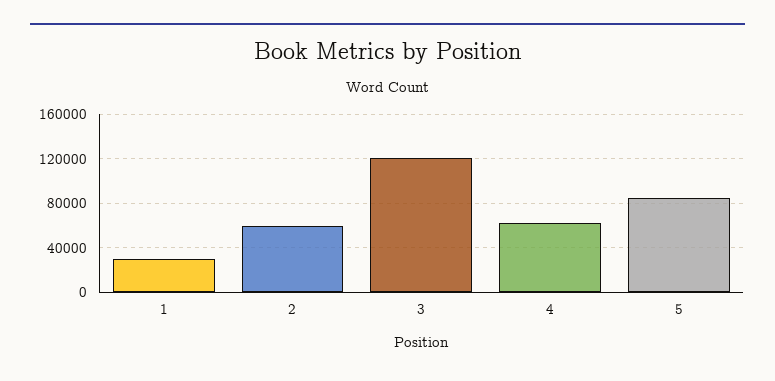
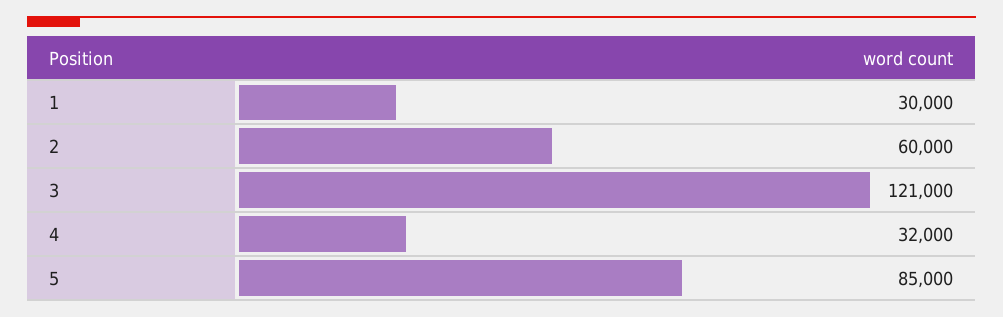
  {
    "1": 30000,
    "2": 60000,
    "3": 121000,
-   "4": 60000,
+   "4": 32000,
    "5": 85000
  }

